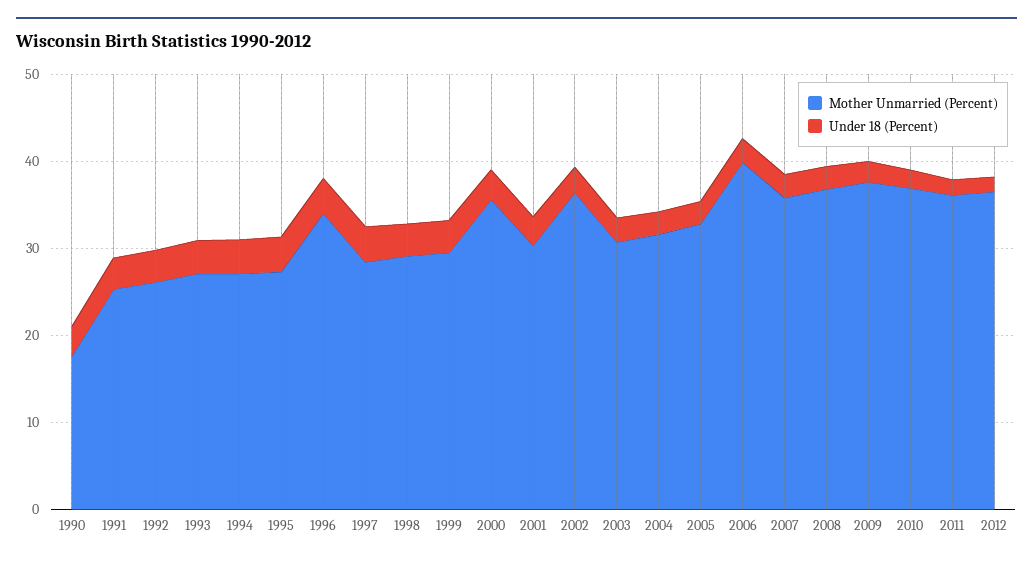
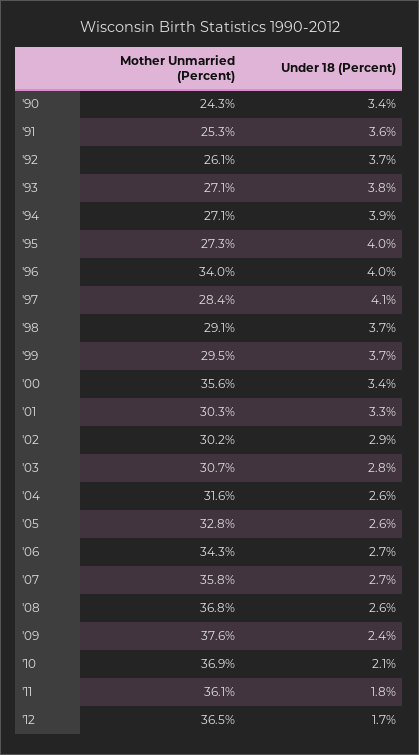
  {
    "Mother Unmarried (Percent)": {
-     "1990": 18,
+     "1990": 24.3,
      "1991": 25.3,
      "1992": 26.1,
      "1993": 27.1,
      "1994": 27.1,
      "1995": 27.3,
      "1996": 34,
      "1997": 28.4,
      "1998": 29.1,
      "1999": 29.5,
      "2000": 35.6,
      "2001": 30.3,
-     "2002": 36,
+     "2002": 30.2,
      "2003": 30.7,
      "2004": 31.6,
      "2005": 32.8,
-     "2006": 40,
+     "2006": 34.3,
      "2007": 35.8,
      "2008": 36.8,
      "2009": 37.6,
      "2010": 36.9,
      "2011": 36.1,
      "2012": 36.5
    },
    "Under 18 (Percent)": {
      "1990": 3.4,
      "1991": 3.6,
      "1992": 3.7,
      "1993": 3.8,
      "1994": 3.9,
      "1995": 4,
      "1996": 4,
      "1997": 4.1,
      "1998": 3.7,
      "1999": 3.7,
      "2000": 3.4,
      "2001": 3.3,
      "2002": 2.9,
      "2003": 2.8,
      "2004": 2.6,
      "2005": 2.6,
      "2006": 2.7,
      "2007": 2.7,
      "2008": 2.6,
      "2009": 2.4,
      "2010": 2.1,
      "2011": 1.8,
      "2012": 1.7
    }
  }

